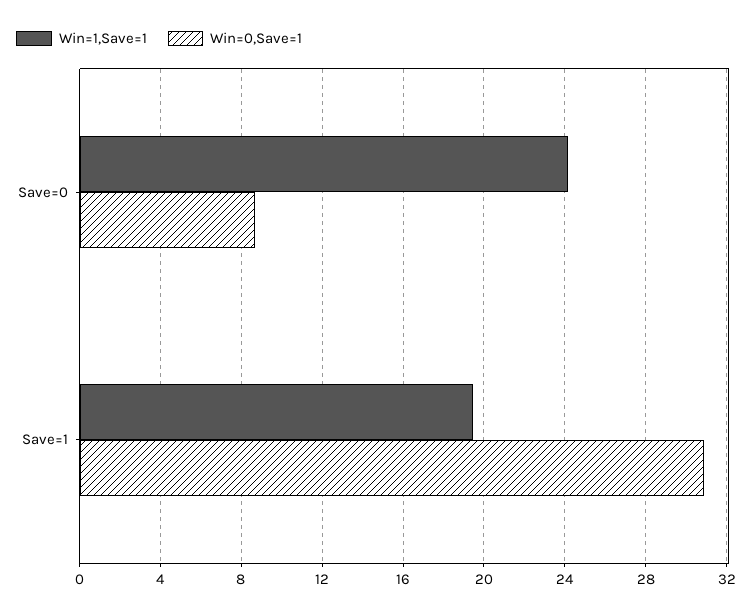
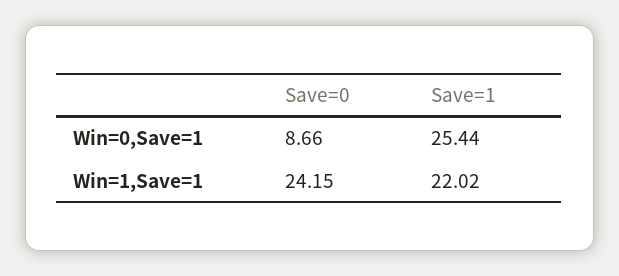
  {
    "Win=1,Save=1": {
      "Save=0": 24.15,
-     "Save=1": 19.5
+     "Save=1": 22.02
    },
    "Win=0,Save=1": {
      "Save=0": 8.66,
-     "Save=1": 31
+     "Save=1": 25.44
    }
  }

